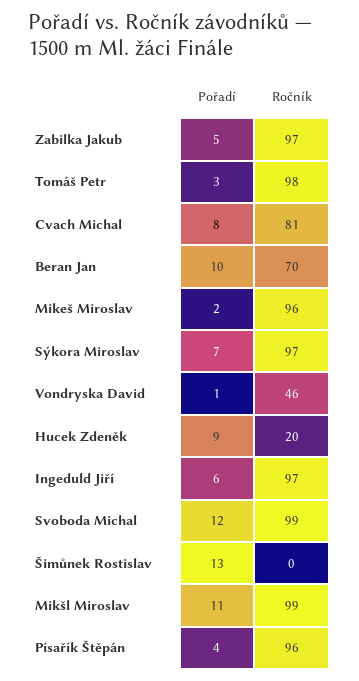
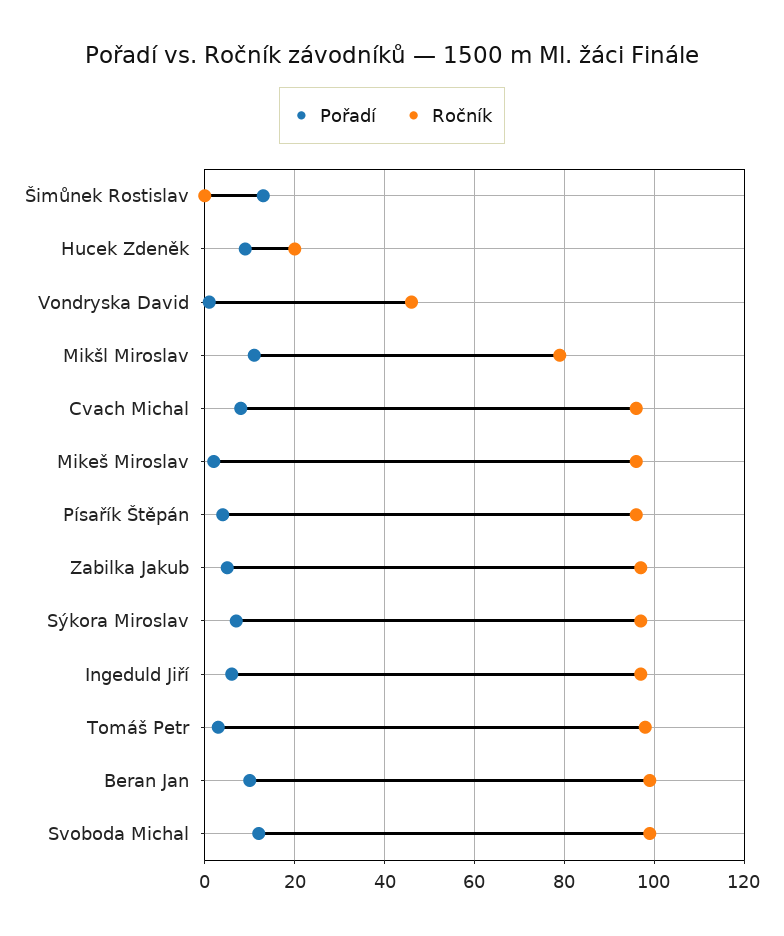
  {
    "Pořadí": {
      "Zabilka Jakub": 5,
      "Tomáš Petr": 3,
      "Cvach Michal": 8,
      "Beran Jan": 10,
      "Mikeš Miroslav": 2,
      "Sýkora Miroslav": 7,
      "Vondryska David": 1,
      "Hucek Zdeněk": 9,
      "Ingeduld Jiří": 6,
      "Svoboda Michal": 12,
      "Šimůnek Rostislav": 13,
      "Mikšl Miroslav": 11,
      "Písařík Štěpán": 4
    },
    "Ročník": {
      "Zabilka Jakub": 97,
      "Tomáš Petr": 98,
-     "Cvach Michal": 81,
+     "Cvach Michal": 95,
-     "Beran Jan": 70,
+     "Beran Jan": 100,
      "Mikeš Miroslav": 96,
      "Sýkora Miroslav": 97,
      "Vondryska David": 46,
      "Hucek Zdeněk": 20,
      "Ingeduld Jiří": 97,
      "Svoboda Michal": 99,
      "Šimůnek Rostislav": 0,
-     "Mikšl Miroslav": 99,
+     "Mikšl Miroslav": 80,
      "Písařík Štěpán": 96
    }
  }

